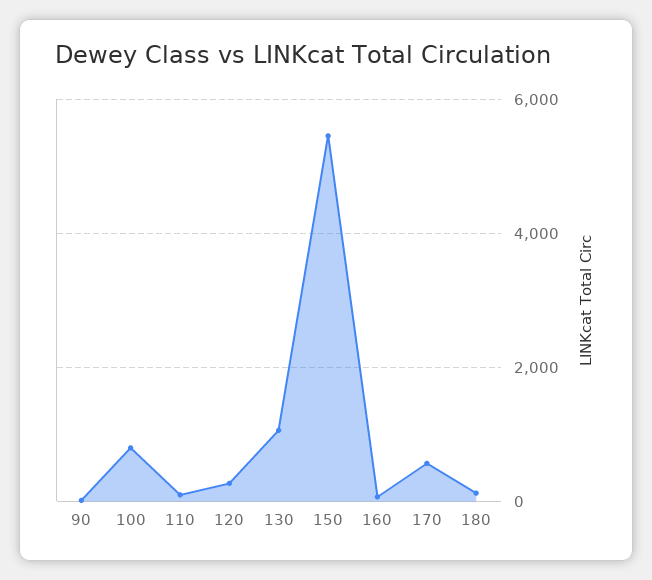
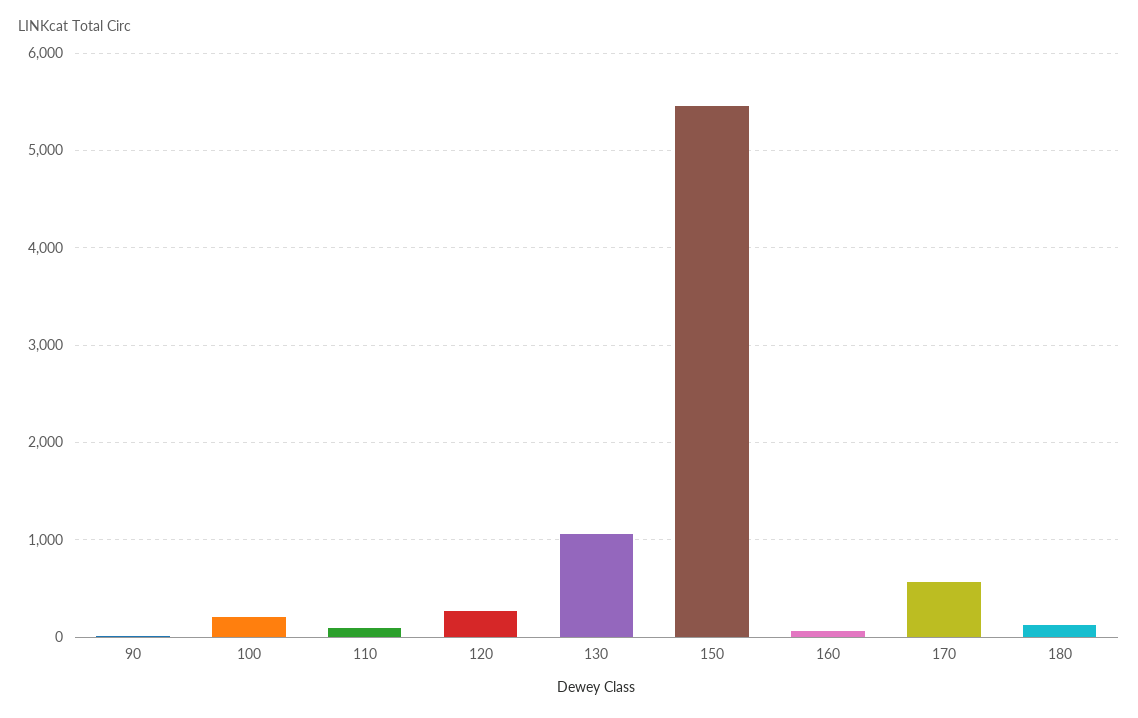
  {
    "90": 0,
-   "100": 800,
+   "100": 200,
    "110": 100,
    "120": 300,
    "130": 1100,
    "150": 5500,
    "160": 100,
    "170": 600,
    "180": 100
  }

